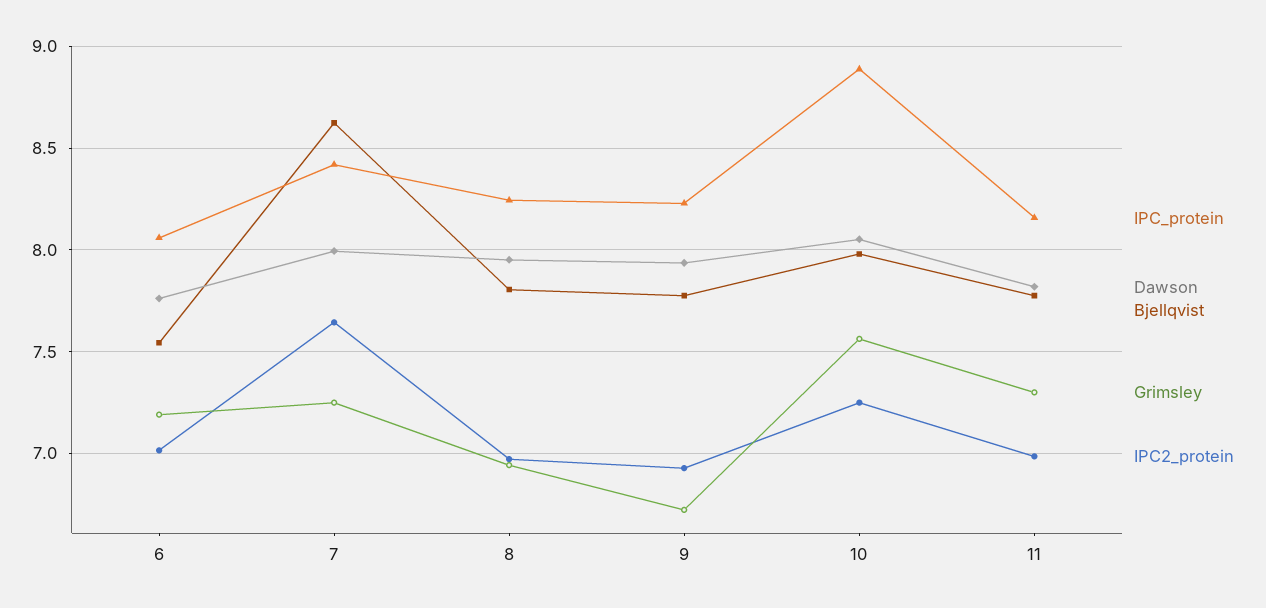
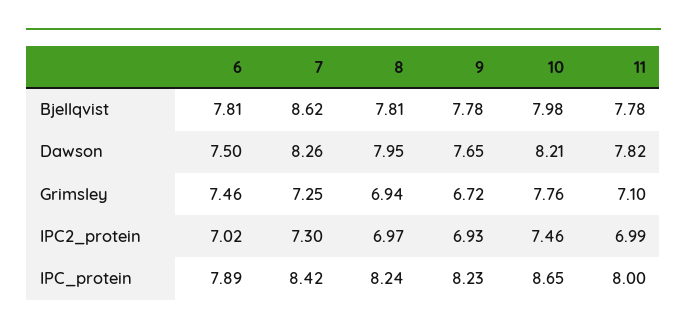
  {
    "IPC_protein": {
-     "6": 8.05,
+     "6": 7.89,
      "7": 8.42,
      "8": 8.24,
      "9": 8.23,
-     "10": 8.9,
+     "10": 8.65,
-     "11": 8.15
+     "11": 8
    },
    "Dawson": {
-     "6": 7.75,
+     "6": 7.5,
-     "7": 8,
+     "7": 8.26,
      "8": 7.95,
-     "9": 7.95,
+     "9": 7.65,
-     "10": 8.05,
+     "10": 8.21,
      "11": 7.82
    },
    "Bjellqvist": {
-     "6": 7.55,
+     "6": 7.81,
      "7": 8.62,
      "8": 7.81,
      "9": 7.78,
      "10": 7.98,
      "11": 7.78
    },
    "Grimsley": {
-     "6": 7.2,
+     "6": 7.46,
      "7": 7.25,
      "8": 6.94,
      "9": 6.72,
-     "10": 7.55,
+     "10": 7.76,
-     "11": 7.3
+     "11": 7.1
    },
    "IPC2_protein": {
      "6": 7.02,
-     "7": 7.65,
+     "7": 7.3,
      "8": 6.97,
      "9": 6.93,
-     "10": 7.25,
+     "10": 7.46,
      "11": 6.99
    }
  }

